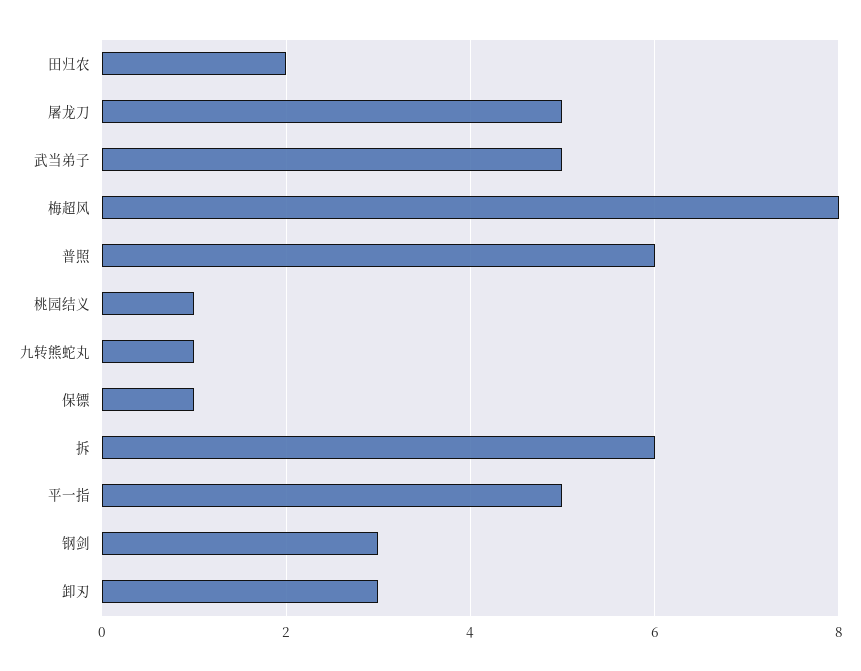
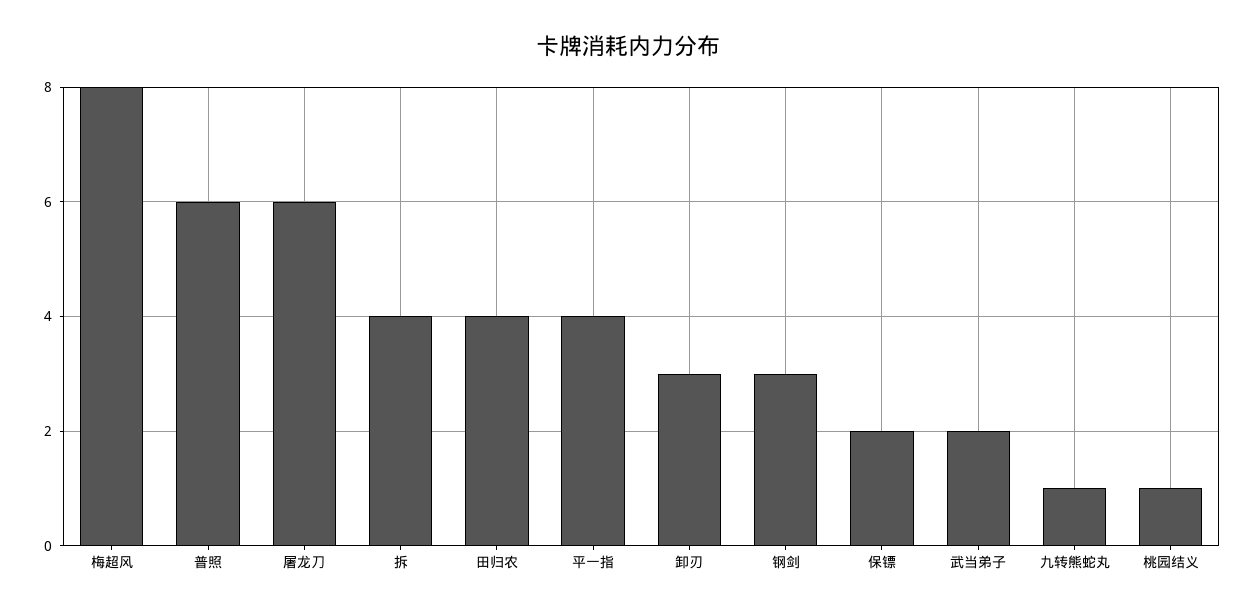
  {
-   "田归农": 2,
+   "田归农": 4,
-   "屠龙刀": 5,
+   "屠龙刀": 6,
-   "武当弟子": 5,
+   "武当弟子": 2,
    "梅超风": 8,
    "普照": 6,
    "桃园结义": 1,
    "九转熊蛇丸": 1,
-   "保镖": 1,
+   "保镖": 2,
-   "拆": 6,
+   "拆": 4,
-   "平一指": 5,
+   "平一指": 4,
    "钢剑": 3,
    "卸刃": 3
  }

